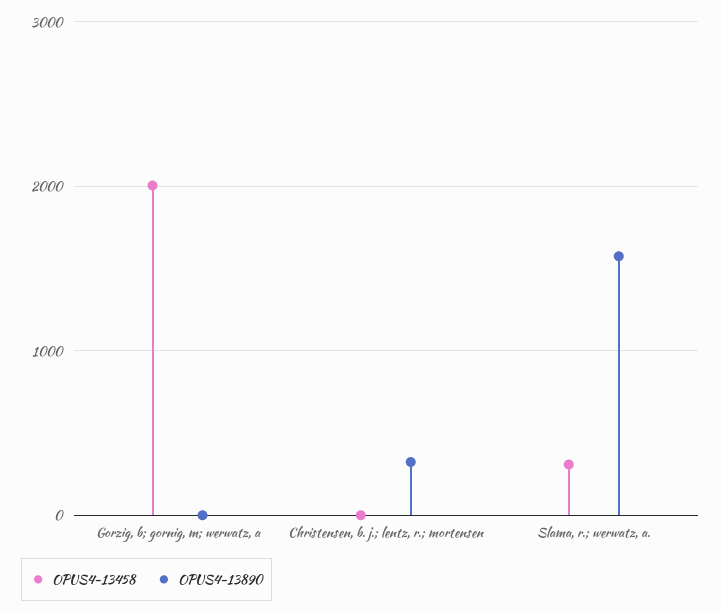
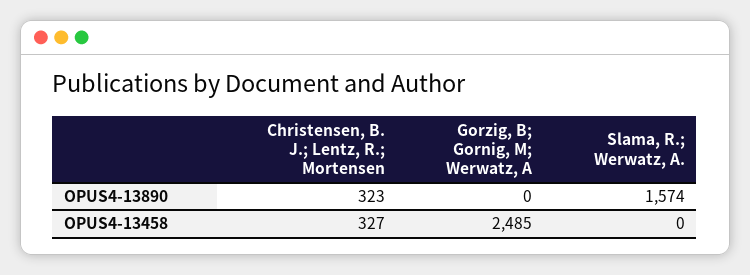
  {
    "OPUS4-13458": {
-     "Gorzig, b; gornig, m; werwatz, a": 2000,
+     "Gorzig, b; gornig, m; werwatz, a": 2485,
-     "Christensen, b. j.; lentz, r.; mortensen": 0,
+     "Christensen, b. j.; lentz, r.; mortensen": 327,
-     "Slama, r.; werwatz, a.": 300
+     "Slama, r.; werwatz, a.": 0
    },
    "OPUS4-13890": {
      "Gorzig, b; gornig, m; werwatz, a": 0,
      "Christensen, b. j.; lentz, r.; mortensen": 323,
      "Slama, r.; werwatz, a.": 1574
    }
  }

